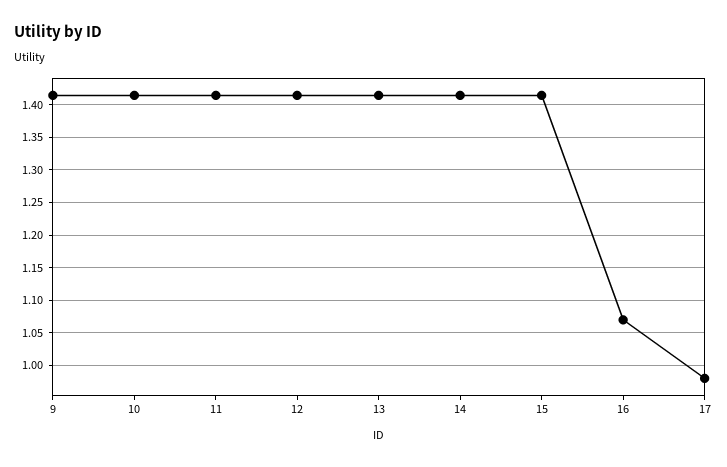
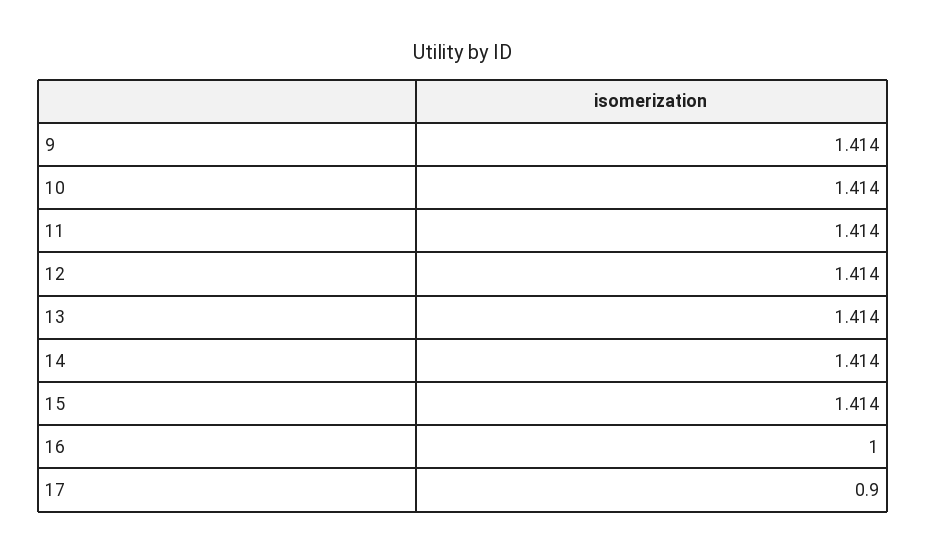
  {
    "9": 1.414,
    "10": 1.414,
    "11": 1.414,
    "12": 1.414,
    "13": 1.414,
    "14": 1.414,
    "15": 1.414,
-   "16": 1.07,
+   "16": 1,
-   "17": 0.98
+   "17": 0.9
  }

